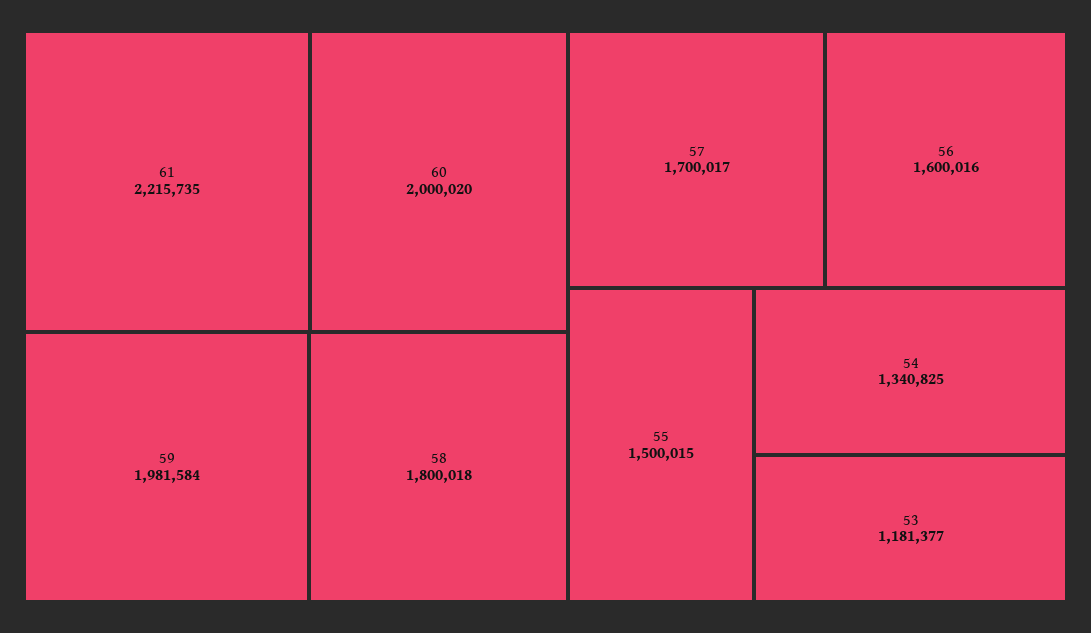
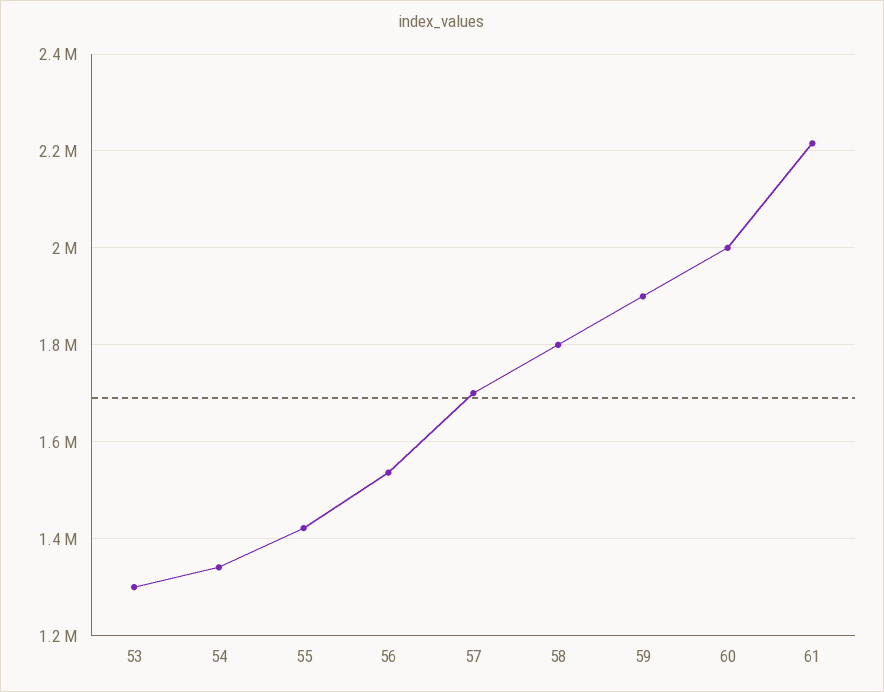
  {
    "61": 2215735,
    "60": 2000020,
-   "59": 1981584,
+   "59": 1900000,
    "58": 1800018,
    "57": 1700017,
-   "56": 1600016,
+   "56": 1540000,
-   "55": 1500015,
+   "55": 1420000,
    "54": 1340825,
-   "53": 1181377
+   "53": 1300000
  }

